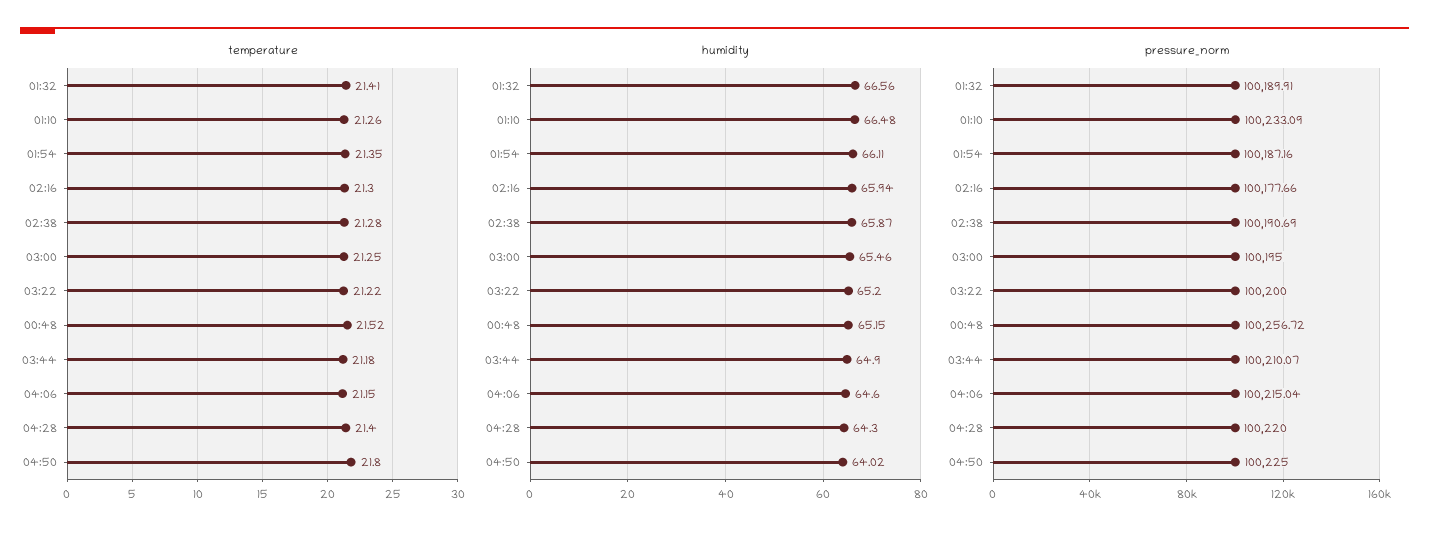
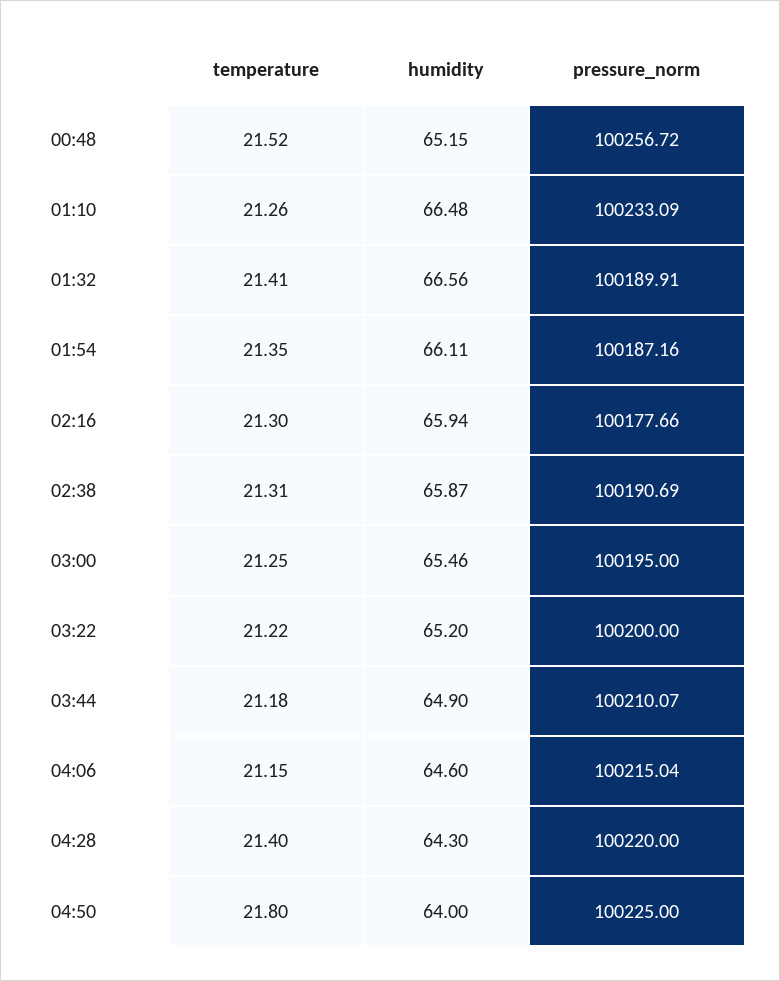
  {
    "temperature": {
      "01:32": 21.41,
      "01:10": 21.26,
      "01:54": 21.35,
      "02:16": 21.3,
-     "02:38": 21.28,
+     "02:38": 21.31,
      "03:00": 21.25,
      "03:22": 21.22,
      "00:48": 21.52,
      "03:44": 21.18,
      "04:06": 21.15,
      "04:28": 21.4,
      "04:50": 21.8
    },
    "humidity": {
      "01:32": 66.56,
      "01:10": 66.48,
      "01:54": 66.11,
      "02:16": 65.94,
      "02:38": 65.87,
      "03:00": 65.46,
      "03:22": 65.2,
      "00:48": 65.15,
      "03:44": 64.9,
      "04:06": 64.6,
      "04:28": 64.3,
-     "04:50": 64.02
+     "04:50": 64
    },
    "pressure_norm": {
      "01:32": 100189.91,
      "01:10": 100233.09,
      "01:54": 100187.16,
      "02:16": 100177.66,
      "02:38": 100190.69,
      "03:00": 100195,
      "03:22": 100200,
      "00:48": 100256.72,
      "03:44": 100210.07,
      "04:06": 100215.04,
      "04:28": 100220,
      "04:50": 100225
    }
  }

